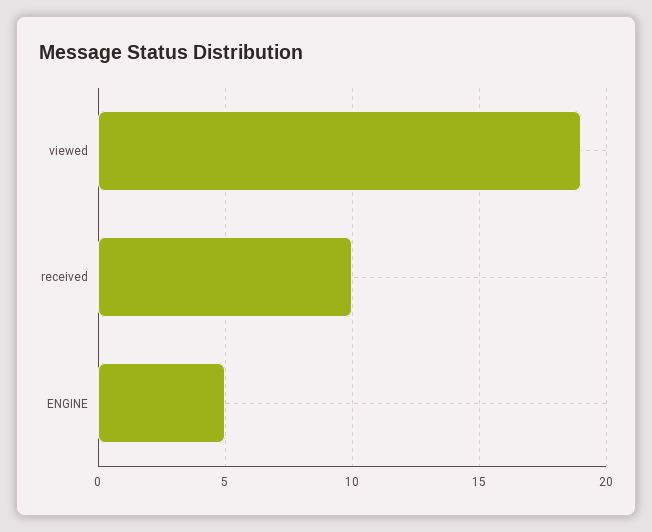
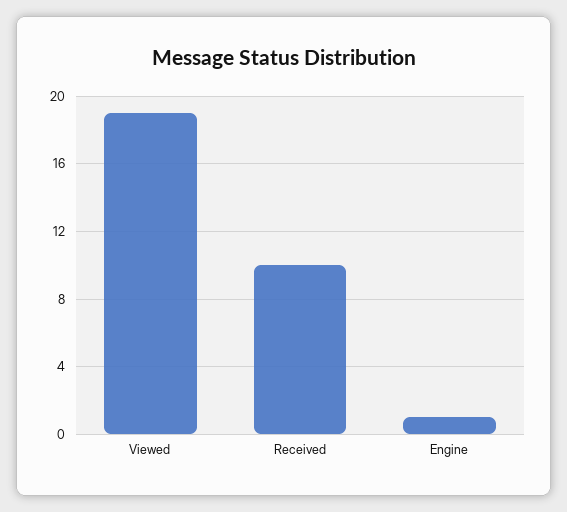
  {
    "viewed": 19,
    "received": 10,
-   "ENGINE": 5
+   "ENGINE": 1
  }

